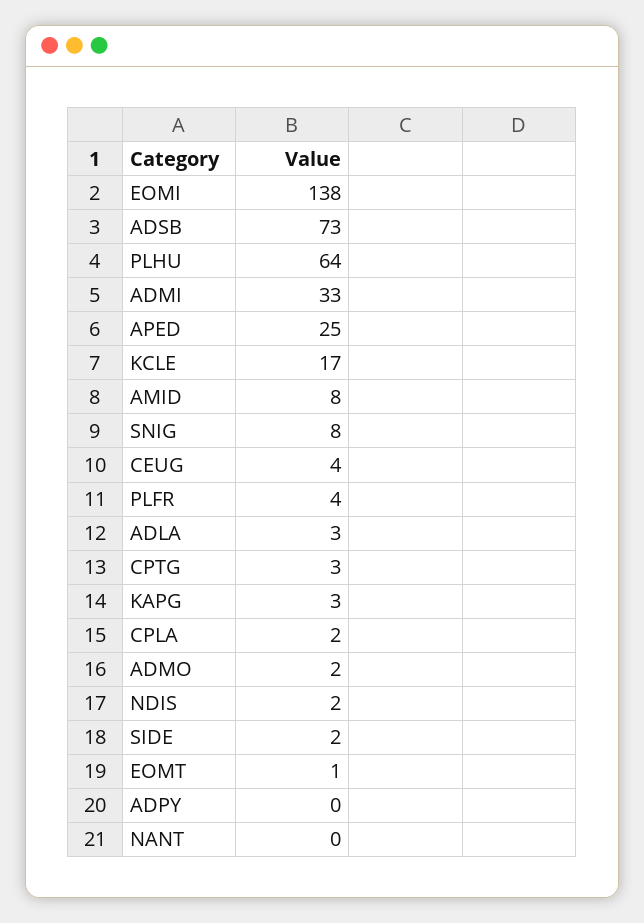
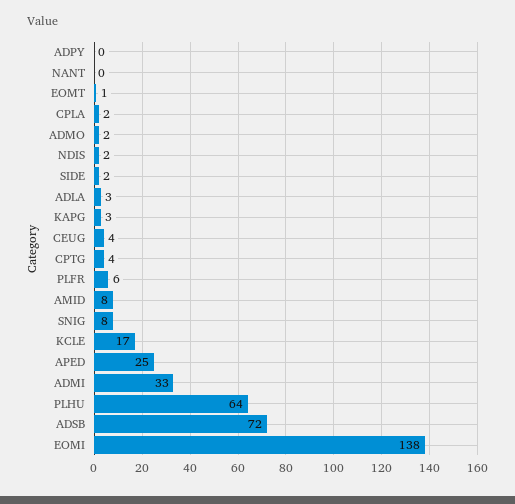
  {
    "EOMI": 138,
-   "ADSB": 73,
+   "ADSB": 72,
    "PLHU": 64,
    "ADMI": 33,
    "APED": 25,
    "KCLE": 17,
    "AMID": 8,
    "SNIG": 8,
    "CEUG": 4,
-   "PLFR": 4,
+   "PLFR": 6,
    "ADLA": 3,
-   "CPTG": 3,
+   "CPTG": 4,
    "KAPG": 3,
    "CPLA": 2,
    "ADMO": 2,
    "NDIS": 2,
    "SIDE": 2,
    "EOMT": 1,
    "ADPY": 0,
    "NANT": 0
  }

